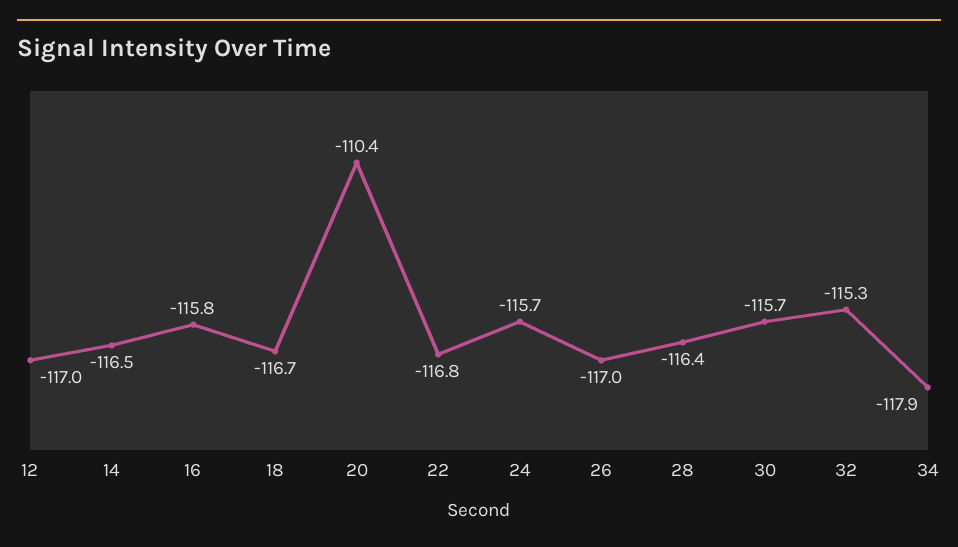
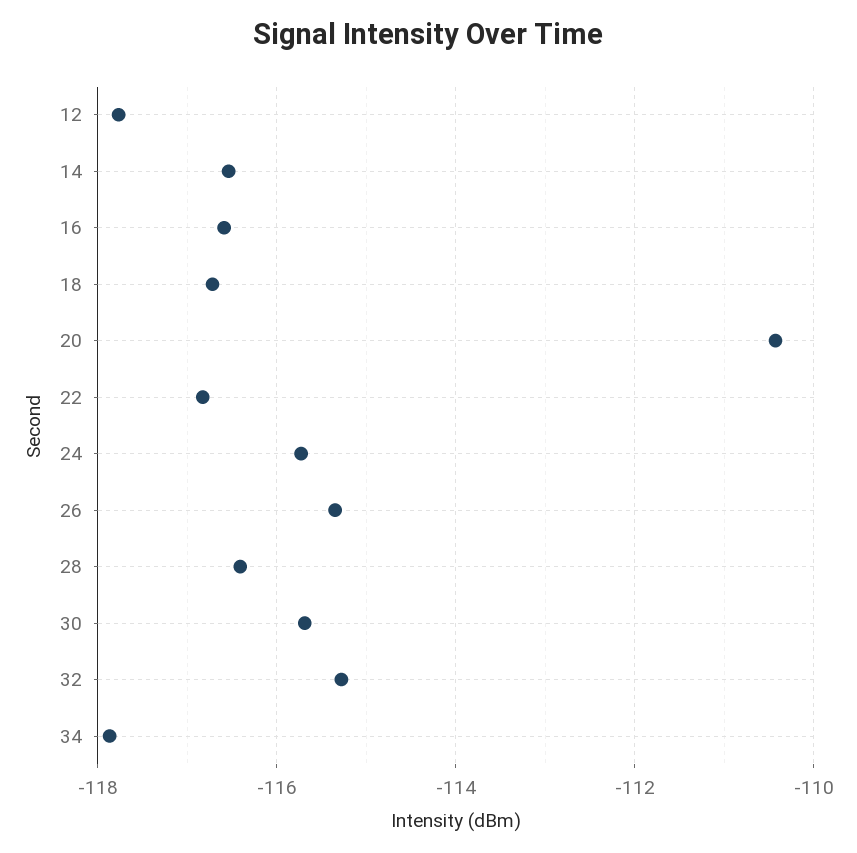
  {
-   "12": -117,
+   "12": -117.8,
    "14": -116.5,
-   "16": -115.8,
+   "16": -116.6,
    "18": -116.7,
    "20": -110.4,
    "22": -116.8,
    "24": -115.7,
-   "26": -117,
+   "26": -115.4,
    "28": -116.4,
    "30": -115.7,
    "32": -115.3,
    "34": -117.9
  }

